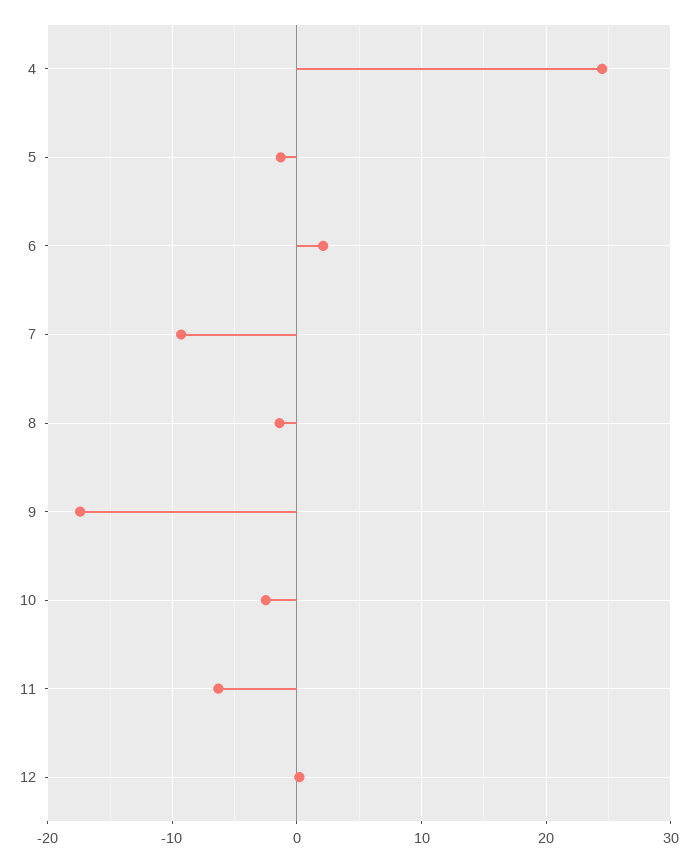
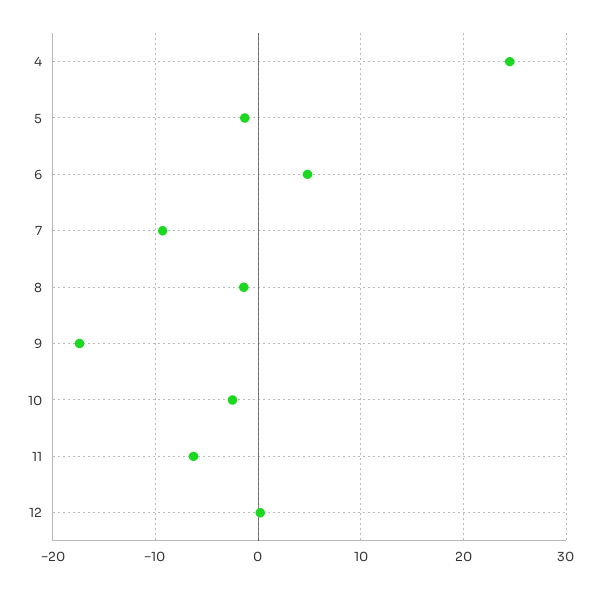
  {
    "4": 25,
    "5": -1,
-   "6": 2,
+   "6": 5,
    "7": -9,
    "8": -1,
    "9": -17,
    "10": -3,
    "11": -6,
    "12": 0
  }

